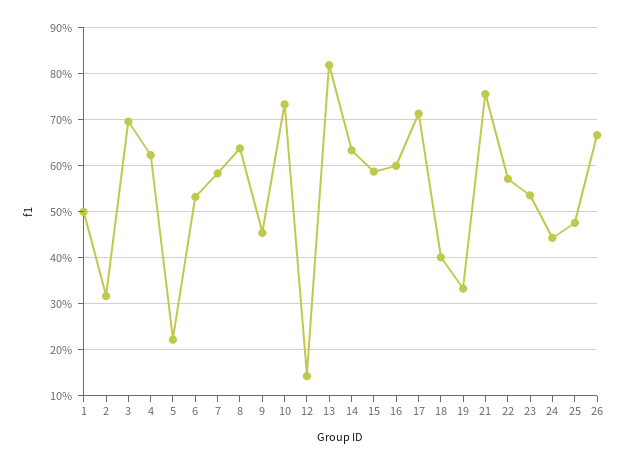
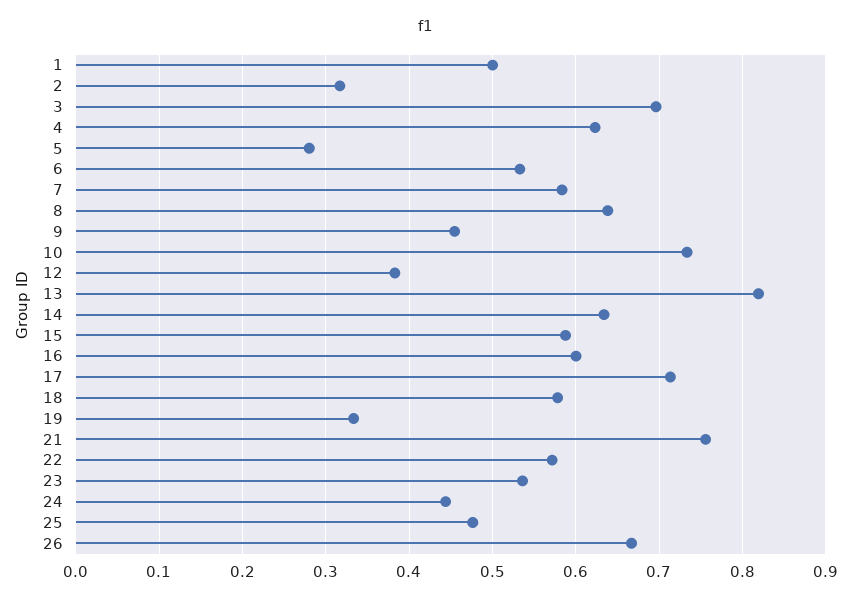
  {
    "1": 0.5,
    "2": 0.32,
    "3": 0.7,
    "4": 0.62,
-   "5": 0.22,
+   "5": 0.28,
    "6": 0.53,
    "7": 0.58,
    "8": 0.64,
    "9": 0.45,
    "10": 0.73,
-   "12": 0.14,
+   "12": 0.38,
    "13": 0.82,
    "14": 0.63,
    "15": 0.59,
    "16": 0.6,
    "17": 0.71,
-   "18": 0.4,
+   "18": 0.58,
    "19": 0.33,
    "21": 0.76,
    "22": 0.57,
    "23": 0.54,
    "24": 0.44,
    "25": 0.48,
    "26": 0.67
  }

